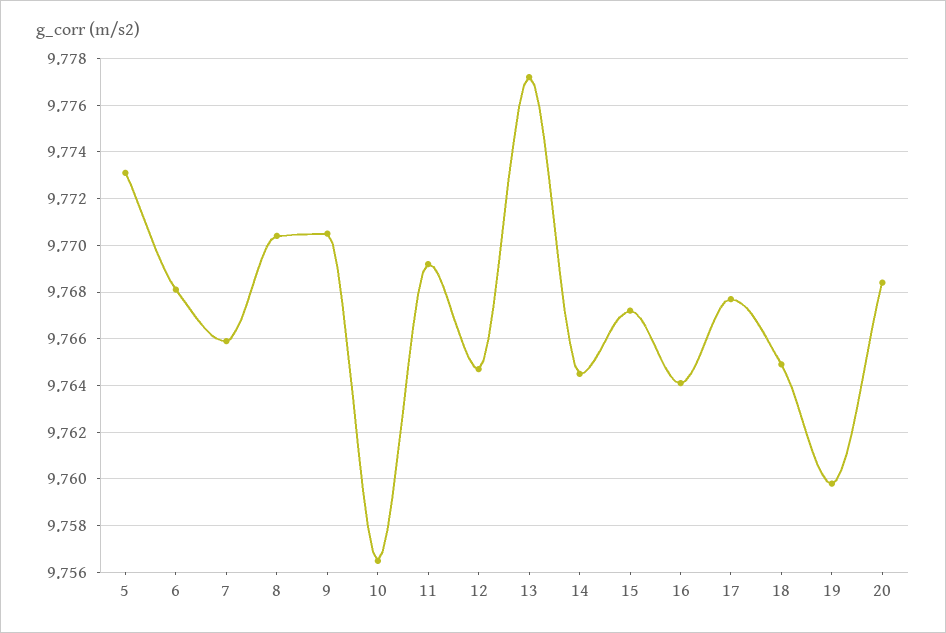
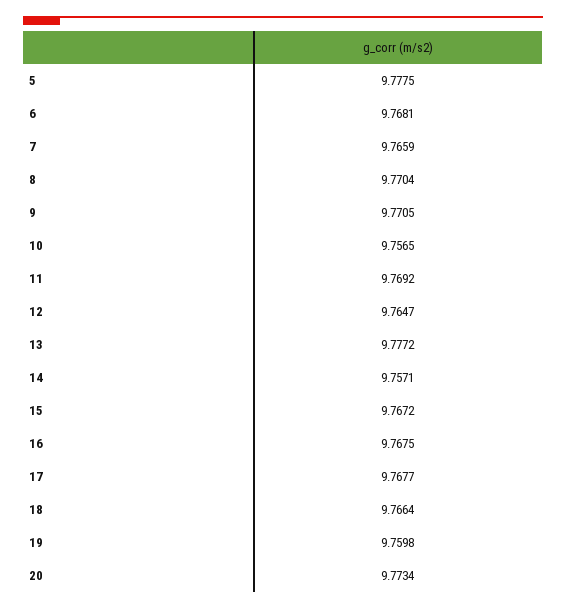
  {
-   "5": 9.773,
+   "5": 9.7775,
    "6": 9.7681,
    "7": 9.7659,
    "8": 9.7704,
    "9": 9.7705,
    "10": 9.7565,
    "11": 9.7692,
    "12": 9.7647,
    "13": 9.7772,
-   "14": 9.7645,
+   "14": 9.7571,
    "15": 9.7672,
-   "16": 9.764,
+   "16": 9.7675,
    "17": 9.7677,
-   "18": 9.765,
+   "18": 9.7664,
    "19": 9.7598,
-   "20": 9.7685
+   "20": 9.7734
  }

